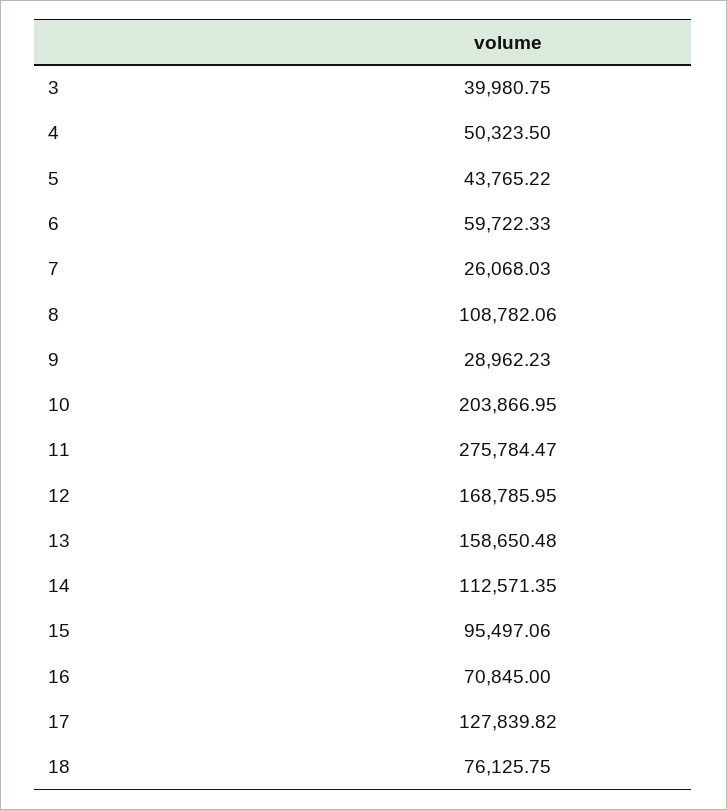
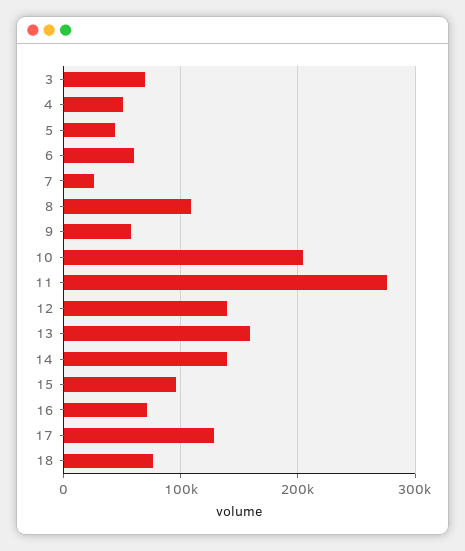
  {
-   "3": 39980.75,
+   "3": 70000,
    "4": 50323.5,
    "5": 43765.22,
    "6": 59722.33,
    "7": 26068.03,
    "8": 108782.06,
-   "9": 28962.23,
+   "9": 60000,
    "10": 203866.95,
    "11": 275784.47,
-   "12": 168785.95,
+   "12": 140000,
    "13": 158650.48,
-   "14": 112571.35,
+   "14": 140000,
    "15": 95497.06,
    "16": 70845,
    "17": 127839.82,
    "18": 76125.75
  }

